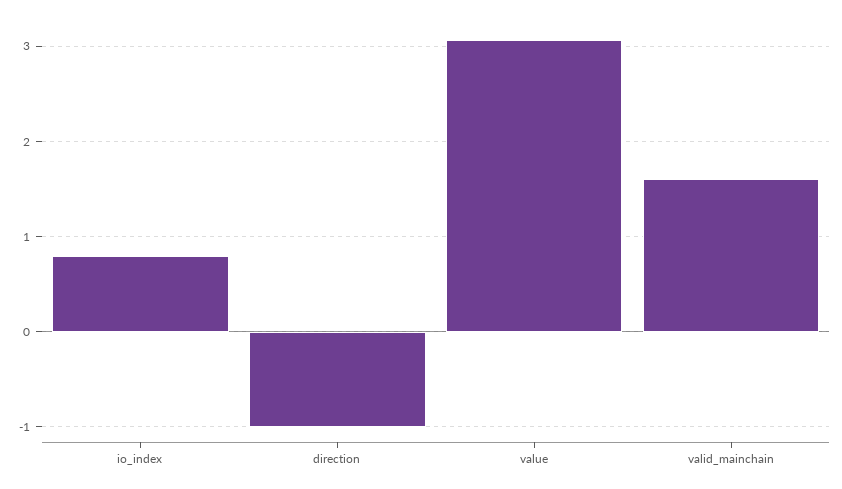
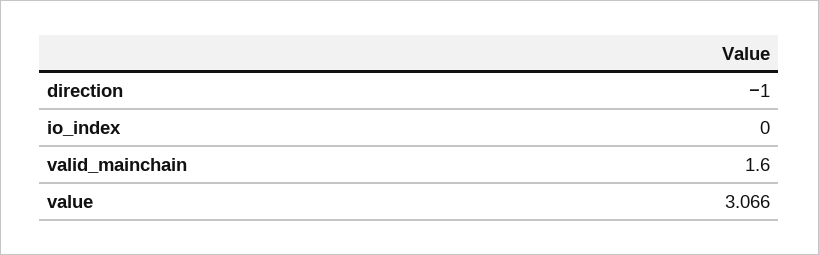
  {
-   "io_index": 0.8,
+   "io_index": 0,
    "direction": -1,
    "value": 3.066,
    "valid_mainchain": 1.6
  }

